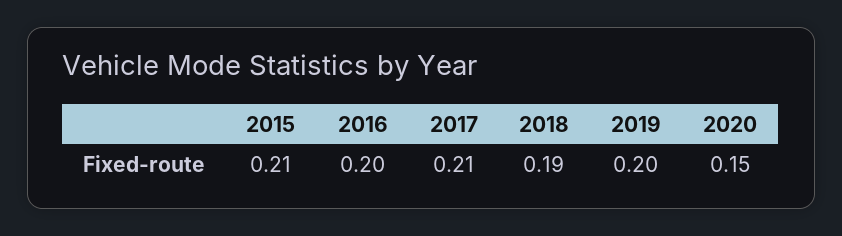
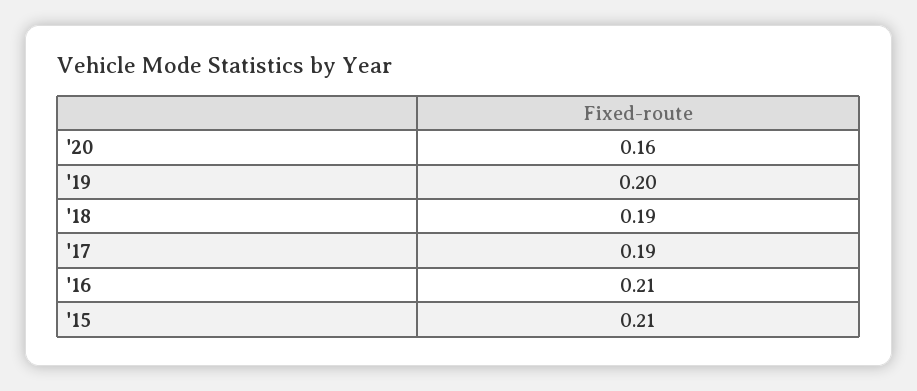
  {
    "2015": 0.21,
-   "2016": 0.2,
+   "2016": 0.21,
-   "2017": 0.21,
+   "2017": 0.19,
    "2018": 0.19,
    "2019": 0.2,
-   "2020": 0.15
+   "2020": 0.16
  }

